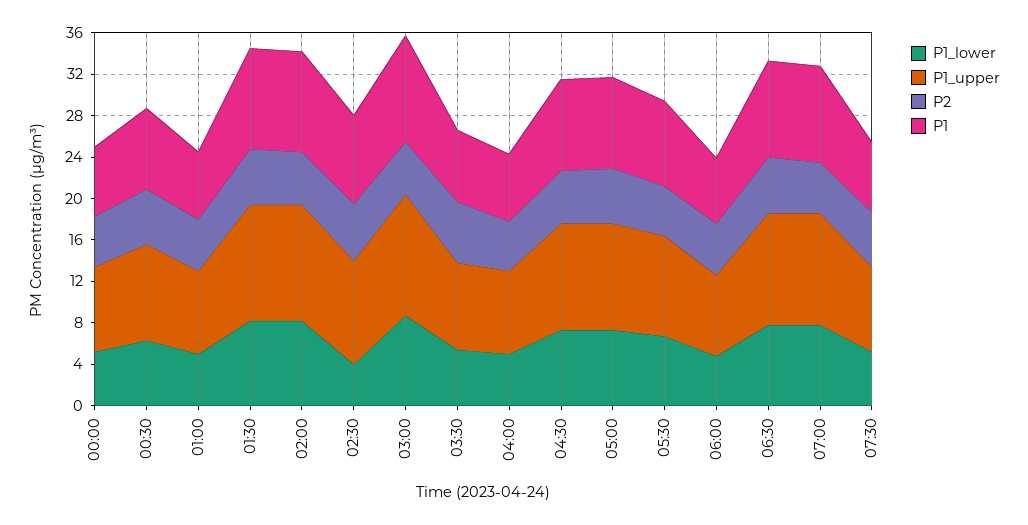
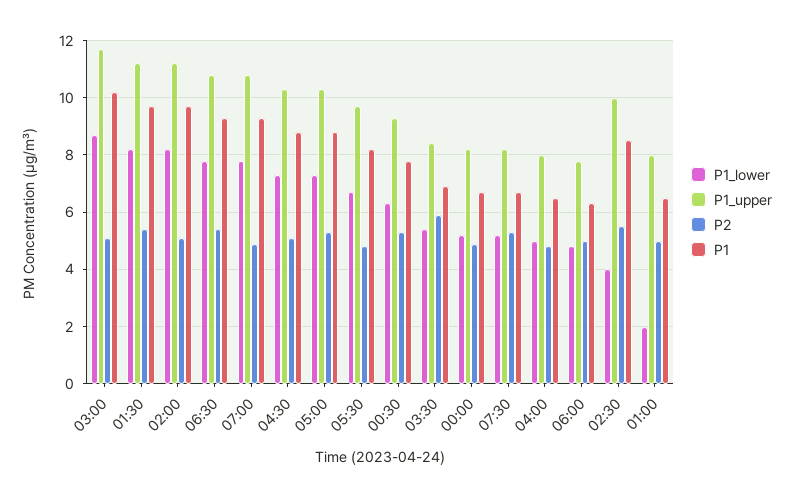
  {
    "P1_lower": {
      "00:00": 5,
      "00:30": 6.5,
-     "01:00": 5,
+     "01:00": 2,
      "01:30": 8,
      "02:00": 8,
      "02:30": 4,
      "03:00": 8.5,
      "03:30": 5.5,
      "04:00": 5,
      "04:30": 7.5,
      "05:00": 7.5,
      "05:30": 6.5,
      "06:00": 5,
      "06:30": 8,
      "07:00": 8,
      "07:30": 5
    },
    "P1_upper": {
      "00:00": 8,
      "00:30": 9.5,
      "01:00": 8,
      "01:30": 11,
      "02:00": 11,
      "02:30": 10,
      "03:00": 11.5,
      "03:30": 8.5,
      "04:00": 8,
      "04:30": 10.5,
      "05:00": 10.5,
      "05:30": 9.5,
      "06:00": 8,
      "06:30": 11,
      "07:00": 11,
      "07:30": 8
    },
    "P2": {
      "00:00": 5,
      "00:30": 5.5,
      "01:00": 5,
      "01:30": 5.5,
      "02:00": 5,
      "02:30": 5.5,
      "03:00": 5,
      "03:30": 6,
      "04:00": 5,
      "04:30": 5,
      "05:00": 5.5,
      "05:30": 5,
      "06:00": 5,
      "06:30": 5.5,
      "07:00": 5,
      "07:30": 5.5
    },
    "P1": {
      "00:00": 6.5,
      "00:30": 8,
      "01:00": 6.5,
      "01:30": 9.5,
      "02:00": 9.5,
      "02:30": 8.5,
      "03:00": 10,
      "03:30": 7,
      "04:00": 6.5,
      "04:30": 9,
      "05:00": 9,
      "05:30": 8,
      "06:00": 6.5,
      "06:30": 9.5,
      "07:00": 9.5,
      "07:30": 6.5
    }
  }

